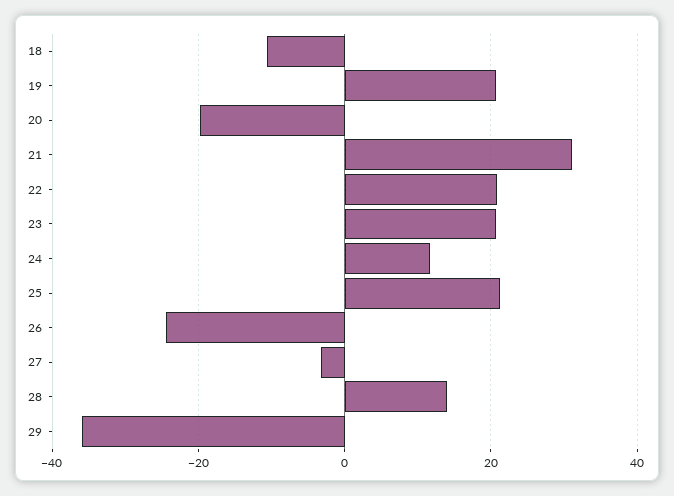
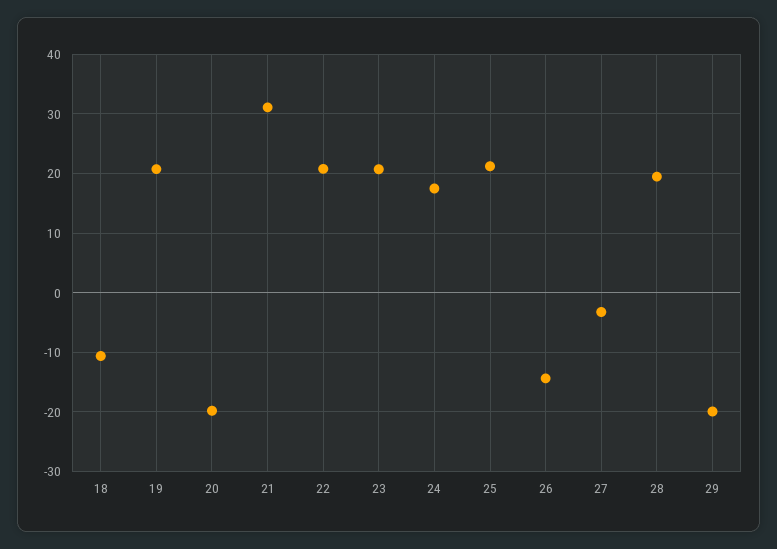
  {
    "18": -10,
    "19": 20,
    "20": -20,
    "21": 32,
    "22": 20,
    "23": 20,
-   "24": 12,
+   "24": 18,
    "25": 22,
-   "26": -24,
+   "26": -14,
    "27": -4,
-   "28": 14,
+   "28": 20,
-   "29": -36
+   "29": -20
  }

